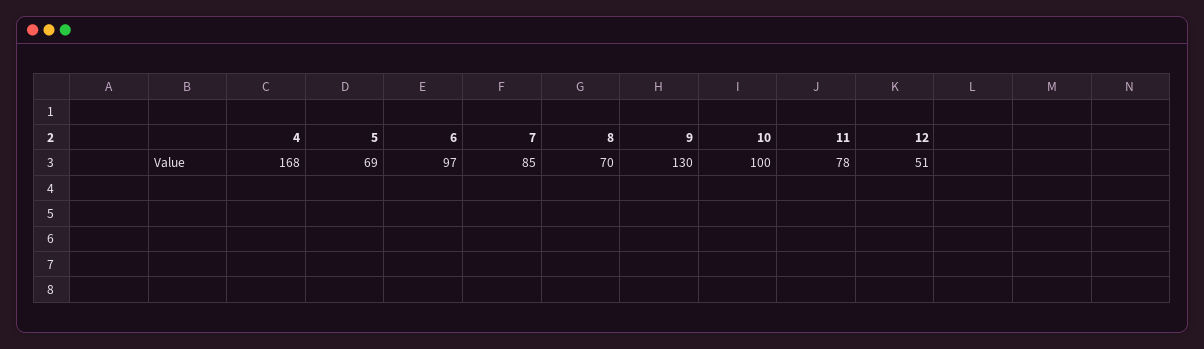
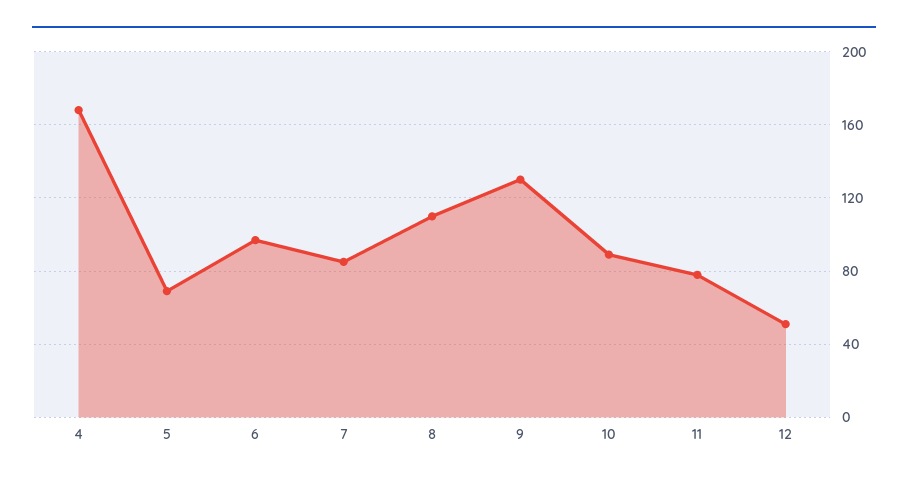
  {
    "4": 168,
    "5": 69,
    "6": 97,
    "7": 85,
-   "8": 70,
+   "8": 110,
    "9": 130,
-   "10": 100,
+   "10": 90,
    "11": 78,
    "12": 51
  }

